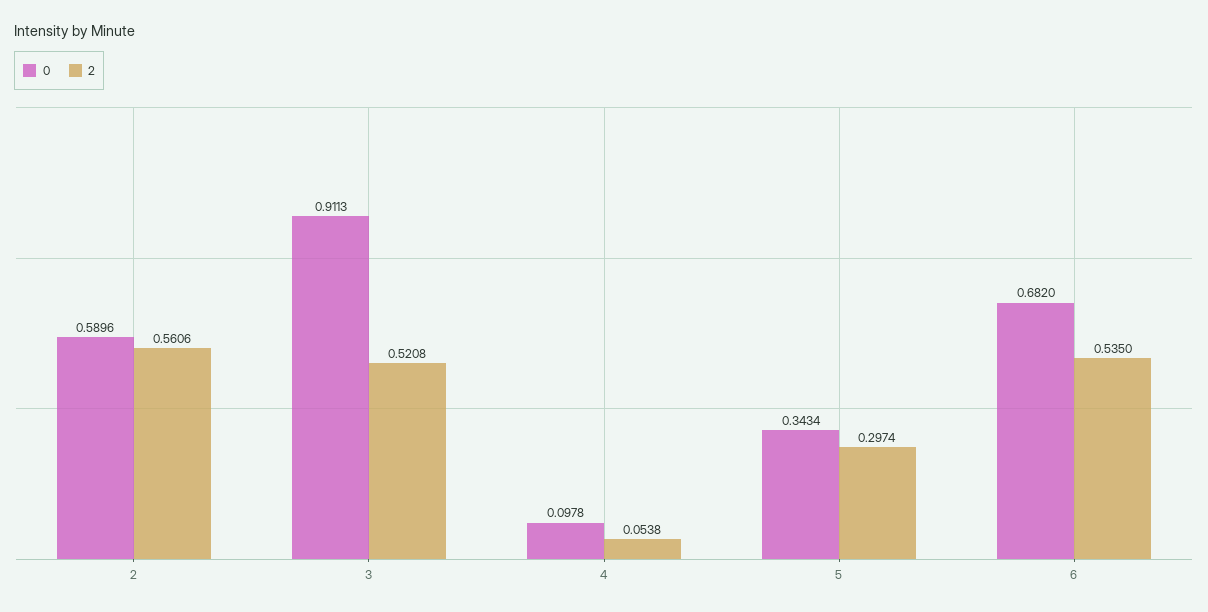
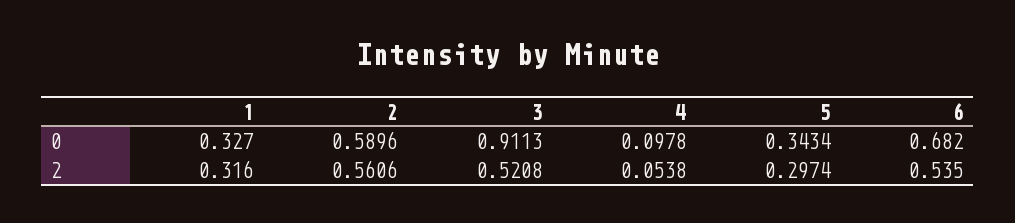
  {
    "0": {
      "2": 0.5896,
      "3": 0.9113,
      "4": 0.0978,
      "5": 0.3434,
-     "6": 0.682
+     "6": 0.682,
+     "1": 0.327
    },
    "2": {
      "2": 0.5606,
      "3": 0.5208,
      "4": 0.0538,
      "5": 0.2974,
-     "6": 0.535
+     "6": 0.535,
+     "1": 0.316
    }
  }

